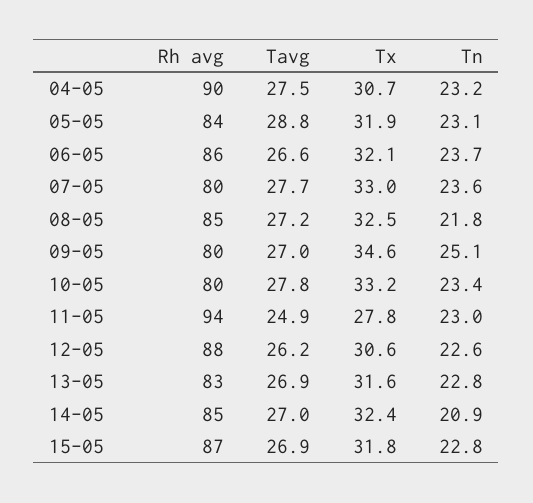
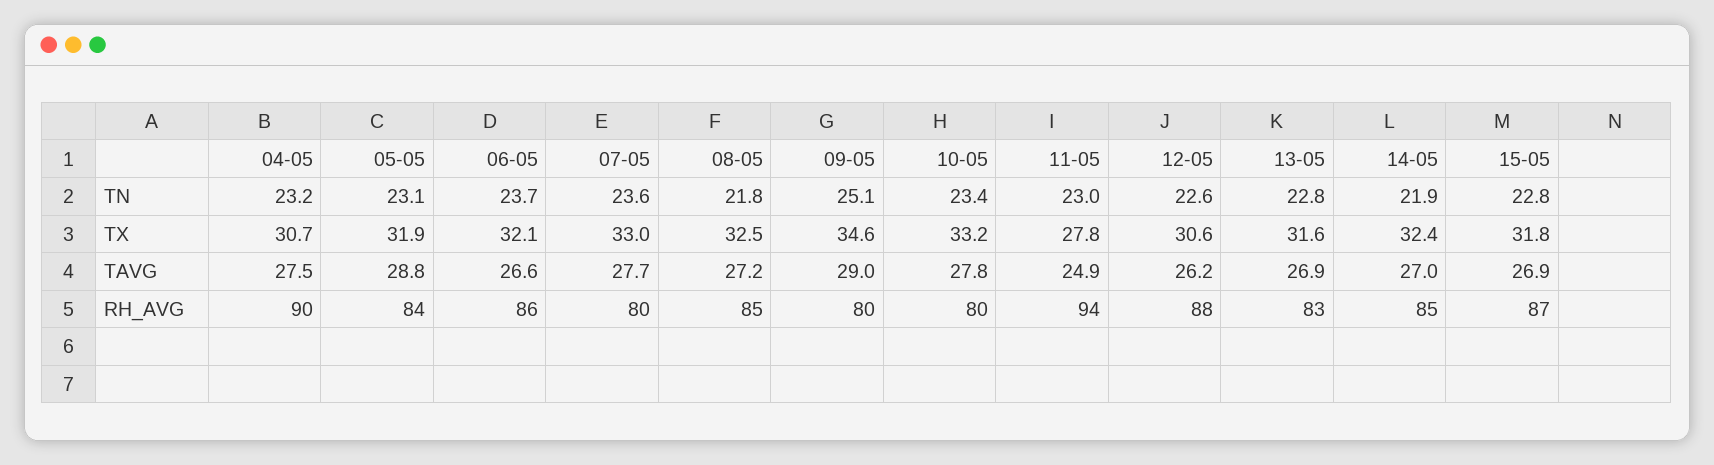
  {
    "Rh avg": {
      "04-05": 90,
      "05-05": 84,
      "06-05": 86,
      "07-05": 80,
      "08-05": 85,
      "09-05": 80,
      "10-05": 80,
      "11-05": 94,
      "12-05": 88,
      "13-05": 83,
      "14-05": 85,
      "15-05": 87
    },
    "Tavg": {
      "04-05": 27.5,
      "05-05": 28.8,
      "06-05": 26.6,
      "07-05": 27.7,
      "08-05": 27.2,
-     "09-05": 27,
+     "09-05": 29,
      "10-05": 27.8,
      "11-05": 24.9,
      "12-05": 26.2,
      "13-05": 26.9,
      "14-05": 27,
      "15-05": 26.9
    },
    "Tx": {
      "04-05": 30.7,
      "05-05": 31.9,
      "06-05": 32.1,
      "07-05": 33,
      "08-05": 32.5,
      "09-05": 34.6,
      "10-05": 33.2,
      "11-05": 27.8,
      "12-05": 30.6,
      "13-05": 31.6,
      "14-05": 32.4,
      "15-05": 31.8
    },
    "Tn": {
      "04-05": 23.2,
      "05-05": 23.1,
      "06-05": 23.7,
      "07-05": 23.6,
      "08-05": 21.8,
      "09-05": 25.1,
      "10-05": 23.4,
      "11-05": 23,
      "12-05": 22.6,
      "13-05": 22.8,
-     "14-05": 20.9,
+     "14-05": 21.9,
      "15-05": 22.8
    }
  }

